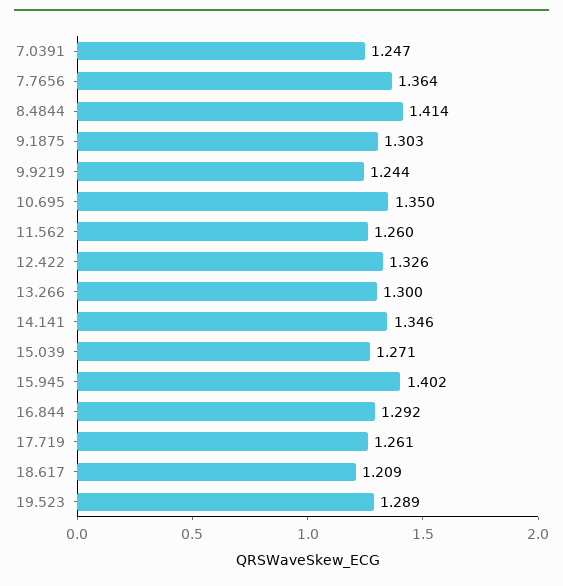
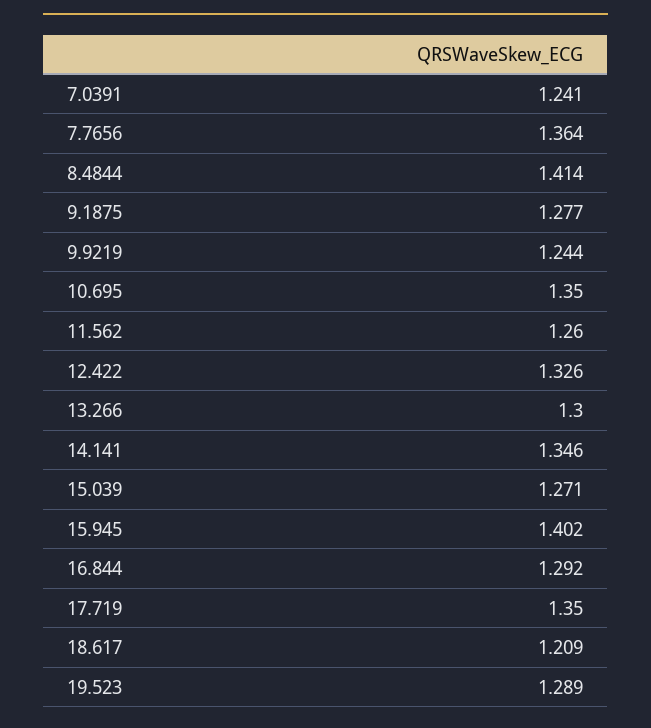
  {
-   "7.0391": 1.247,
+   "7.0391": 1.241,
    "7.7656": 1.364,
    "8.4844": 1.414,
-   "9.1875": 1.303,
+   "9.1875": 1.277,
    "9.9219": 1.244,
    "10.695": 1.35,
    "11.562": 1.26,
    "12.422": 1.326,
    "13.266": 1.3,
    "14.141": 1.346,
    "15.039": 1.271,
    "15.945": 1.402,
    "16.844": 1.292,
-   "17.719": 1.261,
+   "17.719": 1.35,
    "18.617": 1.209,
    "19.523": 1.289
  }

